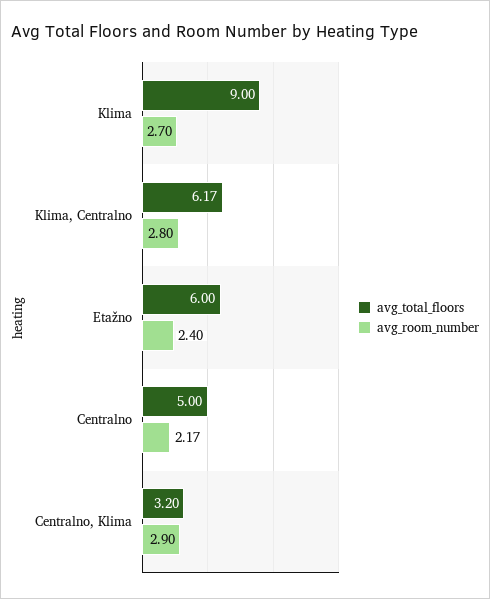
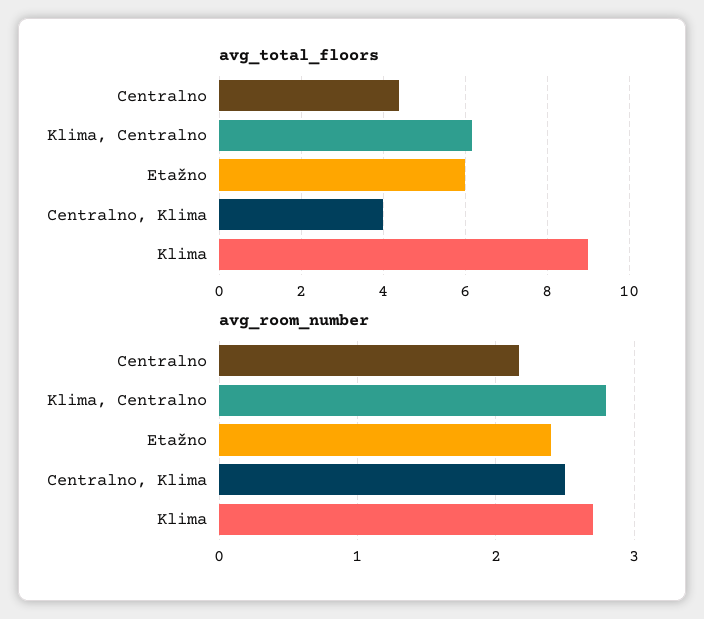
  {
    "avg_total_floors": {
      "Klima": 9,
      "Klima, Centralno": 6.17,
      "Etažno": 6,
-     "Centralno": 5,
+     "Centralno": 4.4,
-     "Centralno, Klima": 3.2
+     "Centralno, Klima": 4
    },
    "avg_room_number": {
      "Klima": 2.7,
      "Klima, Centralno": 2.8,
      "Etažno": 2.4,
      "Centralno": 2.17,
-     "Centralno, Klima": 2.9
+     "Centralno, Klima": 2.5
    }
  }

